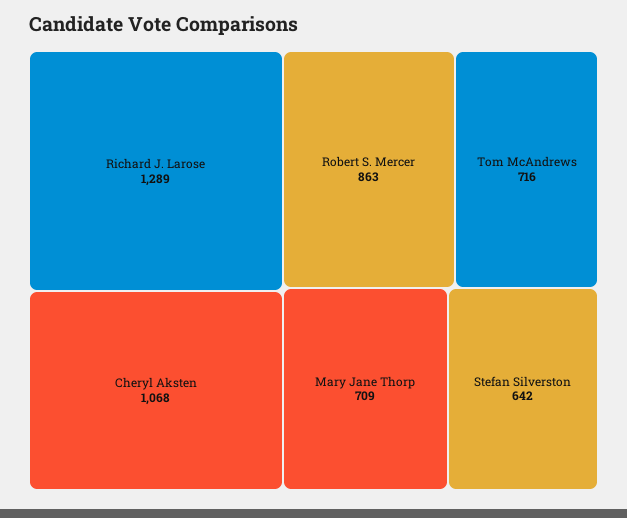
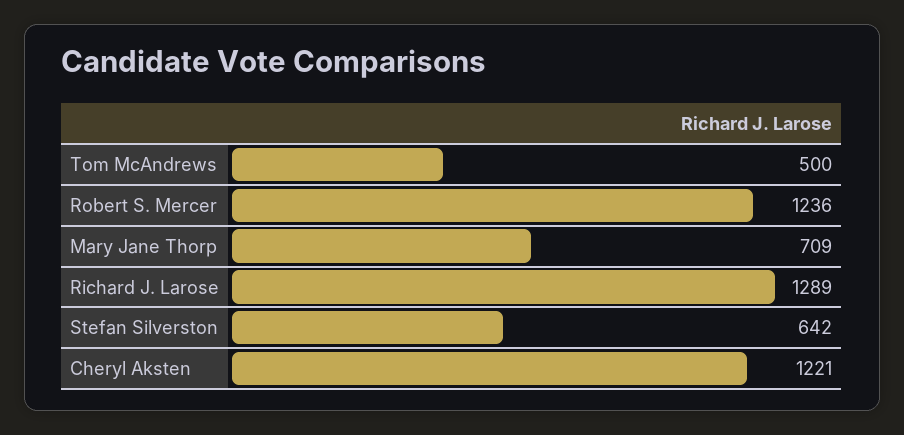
  {
    "Richard J. Larose": 1289,
-   "Cheryl Aksten": 1068,
+   "Cheryl Aksten": 1221,
-   "Robert S. Mercer": 863,
+   "Robert S. Mercer": 1236,
-   "Tom McAndrews": 716,
+   "Tom McAndrews": 500,
    "Mary Jane Thorp": 709,
    "Stefan Silverston": 642
  }

